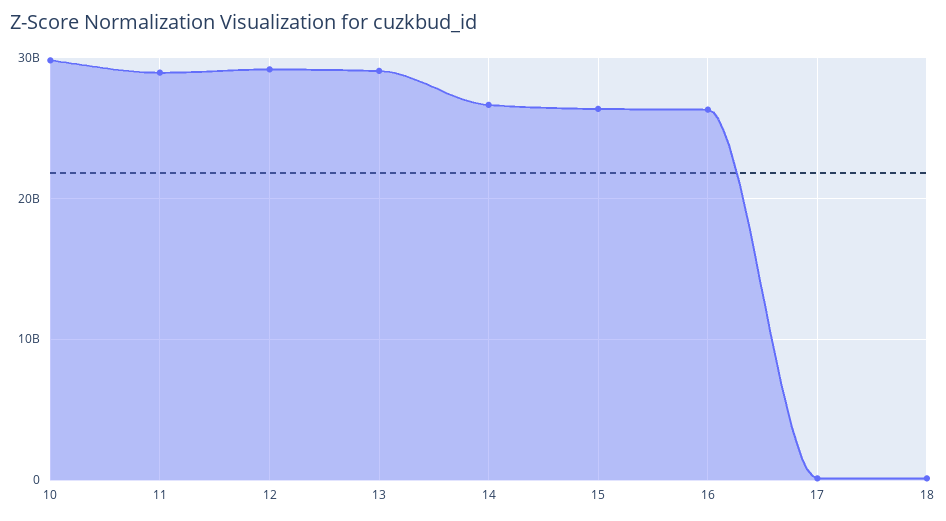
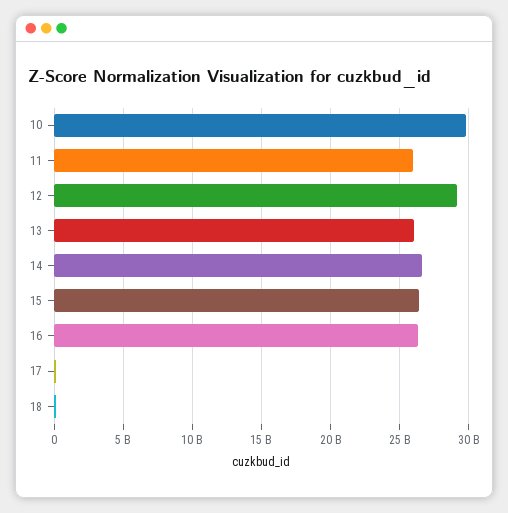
  {
    "10": 30000000000,
-   "11": 29000000000,
+   "11": 26000000000,
    "12": 29000000000,
-   "13": 29000000000,
+   "13": 26000000000,
    "14": 26500000000,
    "15": 26500000000,
    "16": 26500000000,
    "17": 0,
    "18": 0
  }

